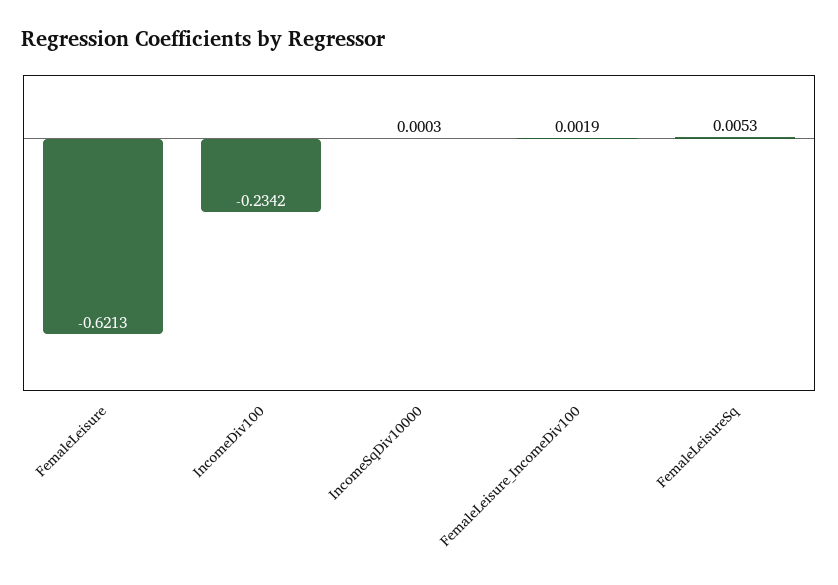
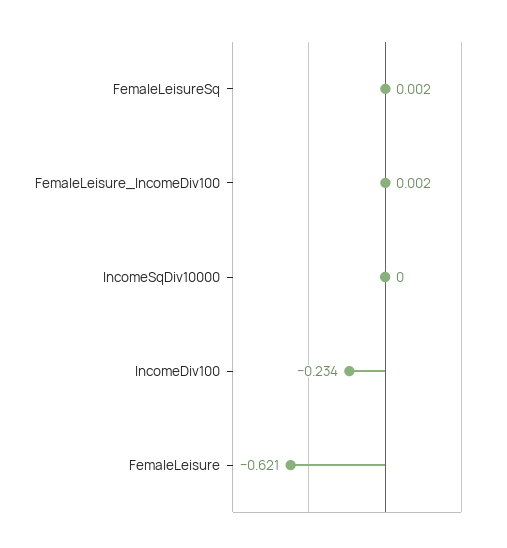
  {
    "FemaleLeisure": -0.6213,
    "IncomeDiv100": -0.2342,
    "IncomeSqDiv10000": 0.0003,
    "FemaleLeisure_IncomeDiv100": 0.0019,
-   "FemaleLeisureSq": 0.0053
+   "FemaleLeisureSq": 0.002
  }

